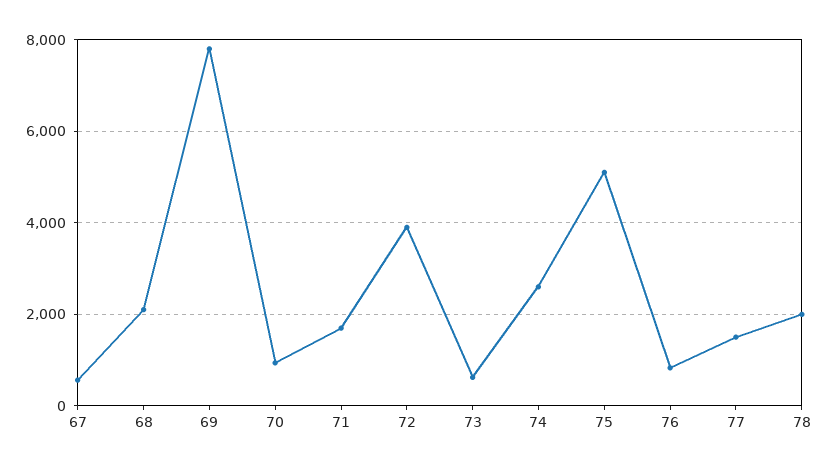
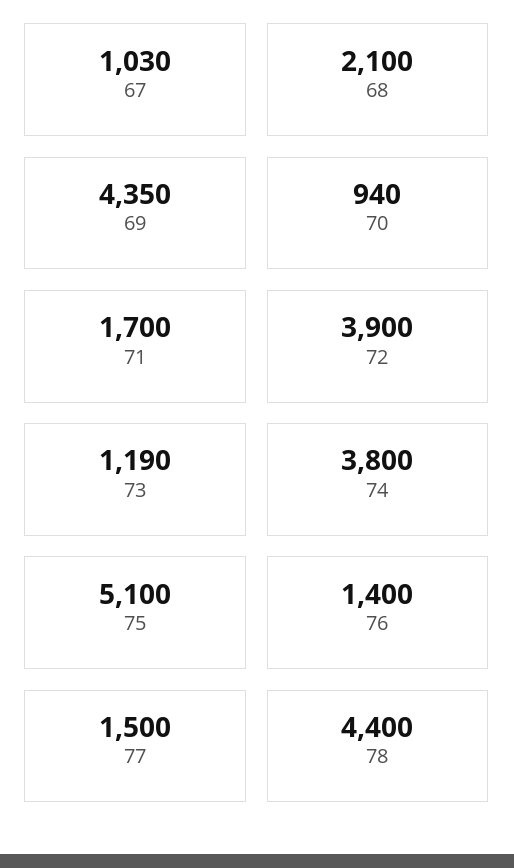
  {
-   "67": 600,
+   "67": 1030,
    "68": 2100,
-   "69": 7800,
+   "69": 4350,
    "70": 940,
    "71": 1700,
    "72": 3900,
-   "73": 600,
+   "73": 1190,
-   "74": 2600,
+   "74": 3800,
    "75": 5100,
-   "76": 800,
+   "76": 1400,
    "77": 1500,
-   "78": 2000
+   "78": 4400
  }

